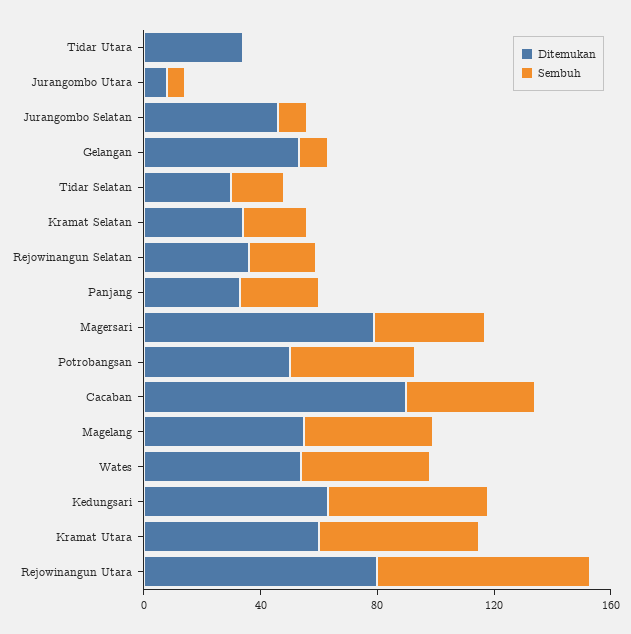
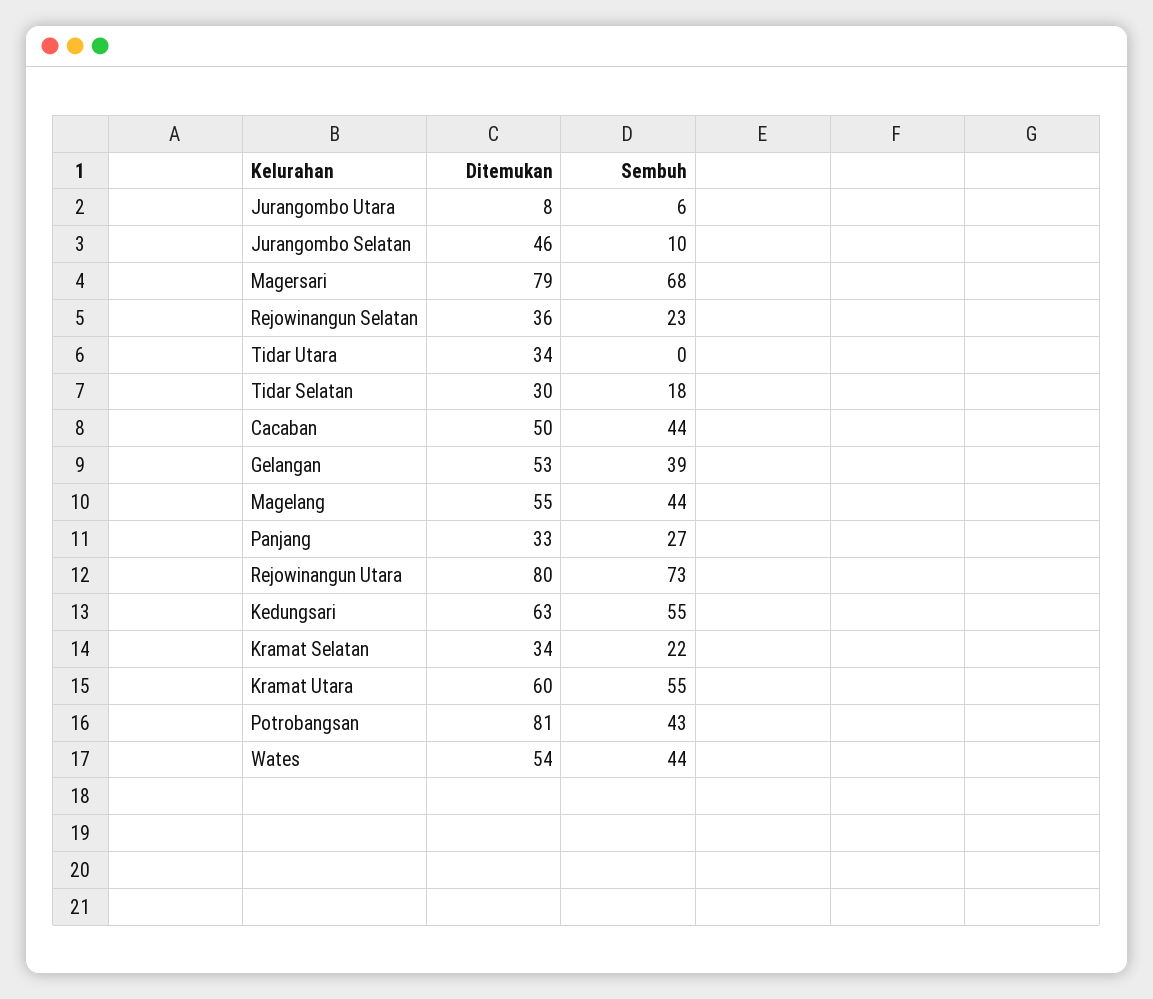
  {
    "Ditemukan": {
      "Tidar Utara": 34,
      "Jurangombo Utara": 8,
      "Jurangombo Selatan": 46,
      "Gelangan": 53,
      "Tidar Selatan": 30,
      "Kramat Selatan": 34,
      "Rejowinangun Selatan": 36,
      "Panjang": 33,
      "Magersari": 79,
-     "Potrobangsan": 50,
+     "Potrobangsan": 81,
-     "Cacaban": 90,
+     "Cacaban": 50,
      "Magelang": 55,
      "Wates": 54,
      "Kedungsari": 63,
      "Kramat Utara": 60,
      "Rejowinangun Utara": 80
    },
    "Sembuh": {
      "Tidar Utara": 0,
      "Jurangombo Utara": 6,
      "Jurangombo Selatan": 10,
-     "Gelangan": 10,
+     "Gelangan": 39,
      "Tidar Selatan": 18,
      "Kramat Selatan": 22,
      "Rejowinangun Selatan": 23,
      "Panjang": 27,
-     "Magersari": 40,
+     "Magersari": 68,
      "Potrobangsan": 43,
      "Cacaban": 44,
      "Magelang": 44,
      "Wates": 44,
      "Kedungsari": 55,
      "Kramat Utara": 55,
      "Rejowinangun Utara": 73
    }
  }

